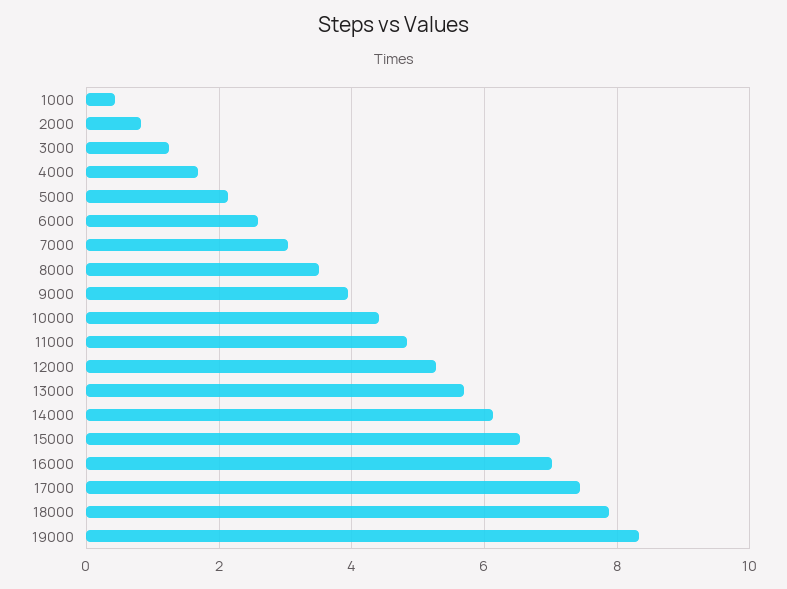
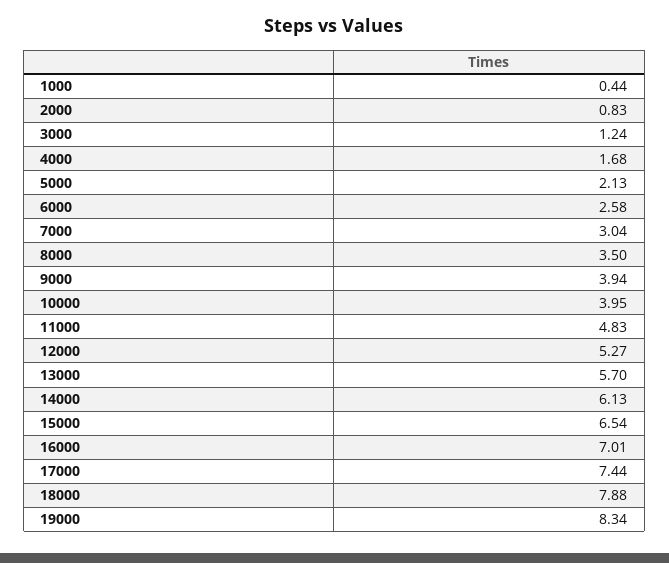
  {
    "1000": 0.44,
    "2000": 0.83,
    "3000": 1.24,
    "4000": 1.68,
    "5000": 2.13,
    "6000": 2.58,
    "7000": 3.04,
    "8000": 3.5,
    "9000": 3.94,
-   "10000": 4.4,
+   "10000": 3.95,
    "11000": 4.83,
    "12000": 5.27,
    "13000": 5.7,
    "14000": 6.13,
    "15000": 6.54,
    "16000": 7.01,
    "17000": 7.44,
    "18000": 7.88,
    "19000": 8.34
  }

